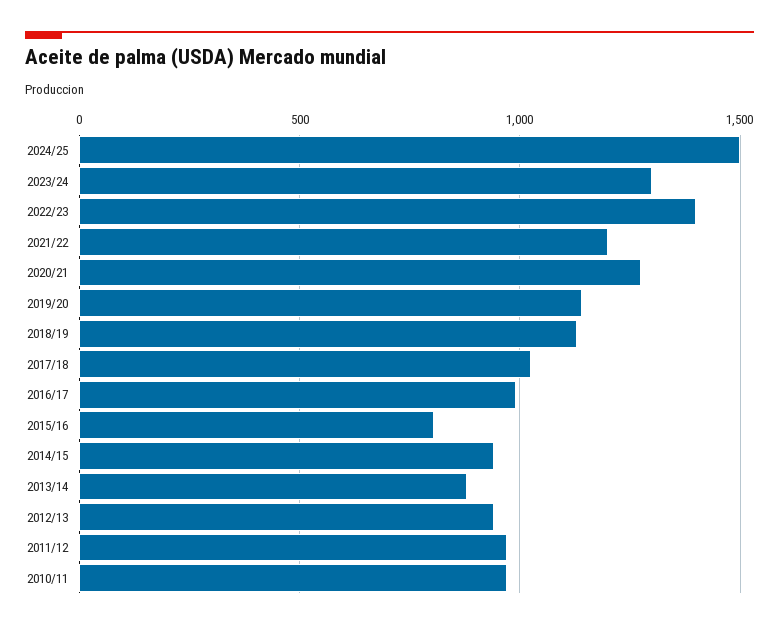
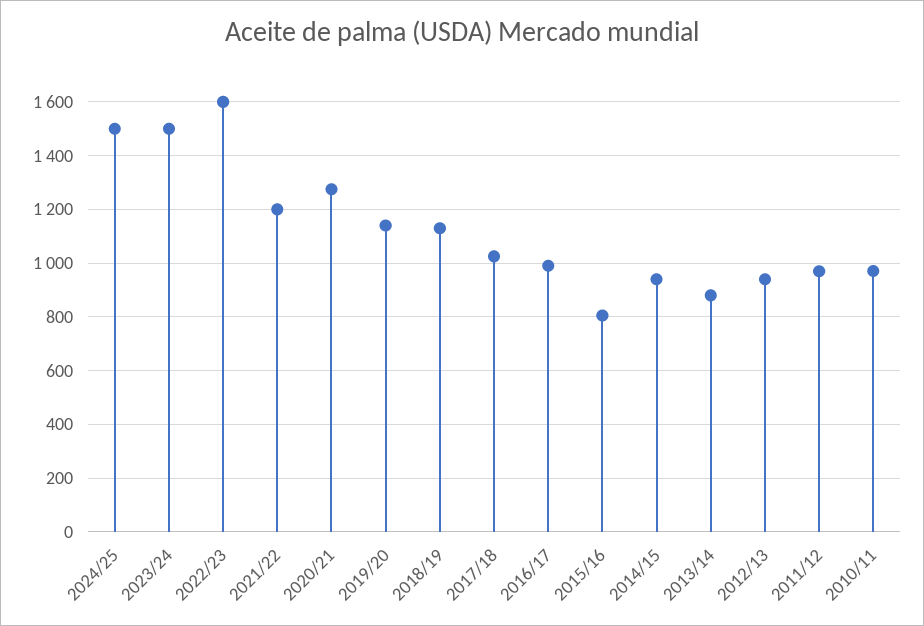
  {
    "2024/25": 1500,
-   "2023/24": 1300,
+   "2023/24": 1500,
-   "2022/23": 1400,
+   "2022/23": 1600,
    "2021/22": 1200,
    "2020/21": 1275,
    "2019/20": 1150,
    "2018/19": 1125,
    "2017/18": 1025,
    "2016/17": 1000,
    "2015/16": 800,
    "2014/15": 950,
    "2013/14": 875,
    "2012/13": 950,
    "2011/12": 975,
    "2010/11": 975
  }

